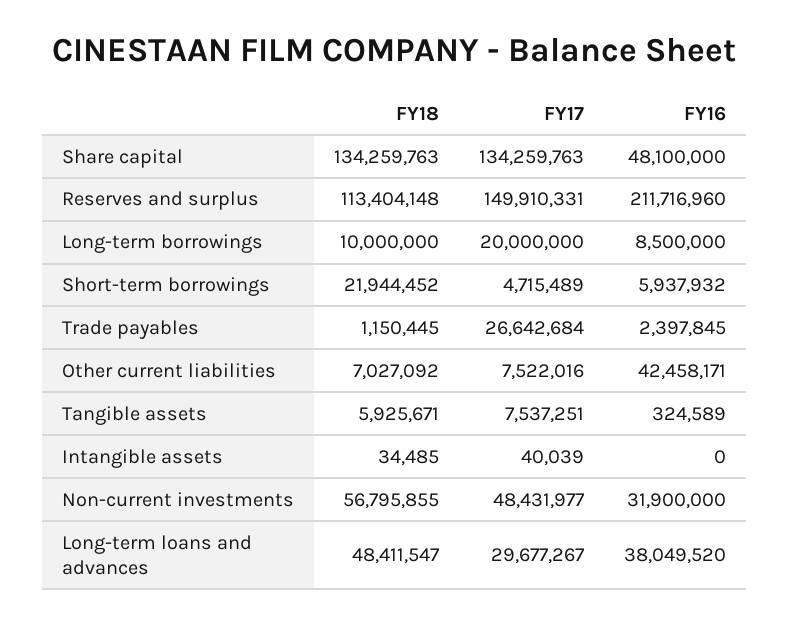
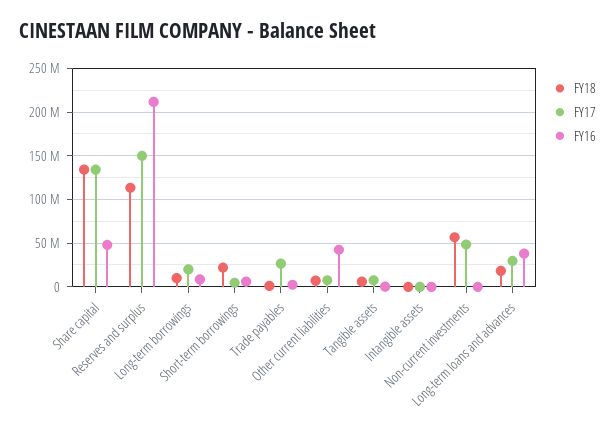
  {
    "FY18": {
      "Share capital": 134259763,
      "Reserves and surplus": 113404148,
      "Long-term borrowings": 10000000,
      "Short-term borrowings": 21944452,
      "Trade payables": 1150445,
      "Other current liabilities": 7027092,
      "Tangible assets": 5925671,
      "Intangible assets": 34485,
      "Non-current investments": 56795855,
-     "Long-term loans and advances": 48411547
+     "Long-term loans and advances": 20000000
    },
    "FY17": {
      "Share capital": 134259763,
      "Reserves and surplus": 149910331,
      "Long-term borrowings": 20000000,
      "Short-term borrowings": 4715489,
      "Trade payables": 26642684,
      "Other current liabilities": 7522016,
      "Tangible assets": 7537251,
      "Intangible assets": 40039,
      "Non-current investments": 48431977,
      "Long-term loans and advances": 29677267
    },
    "FY16": {
      "Share capital": 48100000,
      "Reserves and surplus": 211716960,
      "Long-term borrowings": 8500000,
      "Short-term borrowings": 5937932,
      "Trade payables": 2397845,
      "Other current liabilities": 42458171,
      "Tangible assets": 324589,
      "Intangible assets": 0,
-     "Non-current investments": 31900000,
+     "Non-current investments": 0,
      "Long-term loans and advances": 38049520
    }
  }

